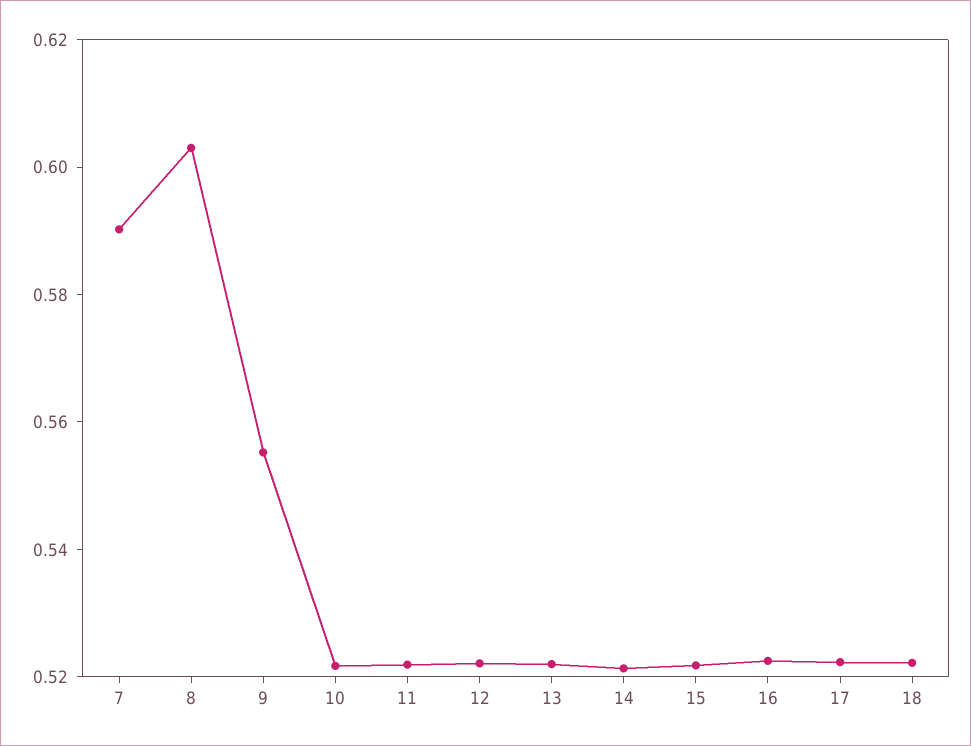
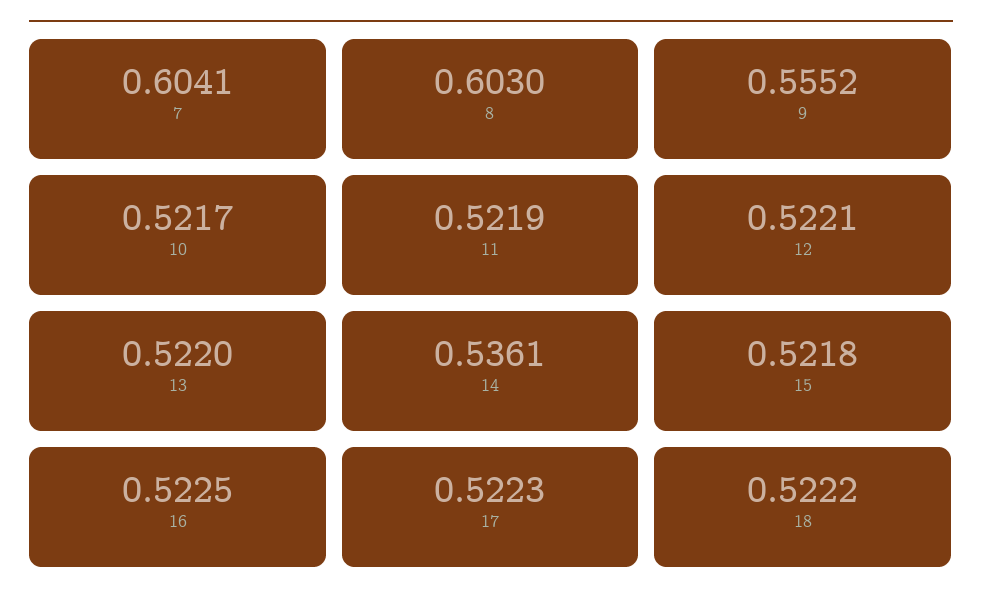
  {
-   "7": 0.59,
+   "7": 0.6041,
    "8": 0.603,
    "9": 0.5552,
    "10": 0.5217,
    "11": 0.5219,
    "12": 0.5221,
    "13": 0.522,
-   "14": 0.52,
+   "14": 0.5361,
    "15": 0.5218,
    "16": 0.5225,
    "17": 0.5223,
    "18": 0.5222
  }

